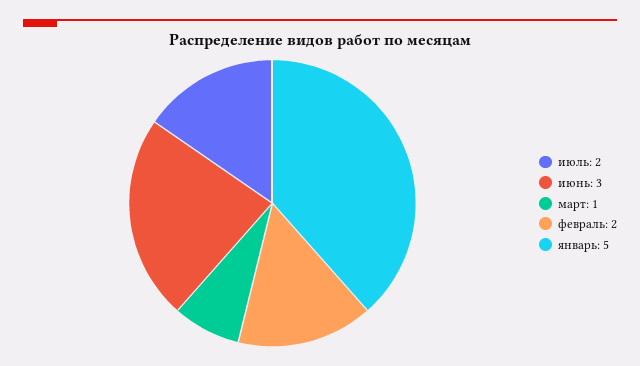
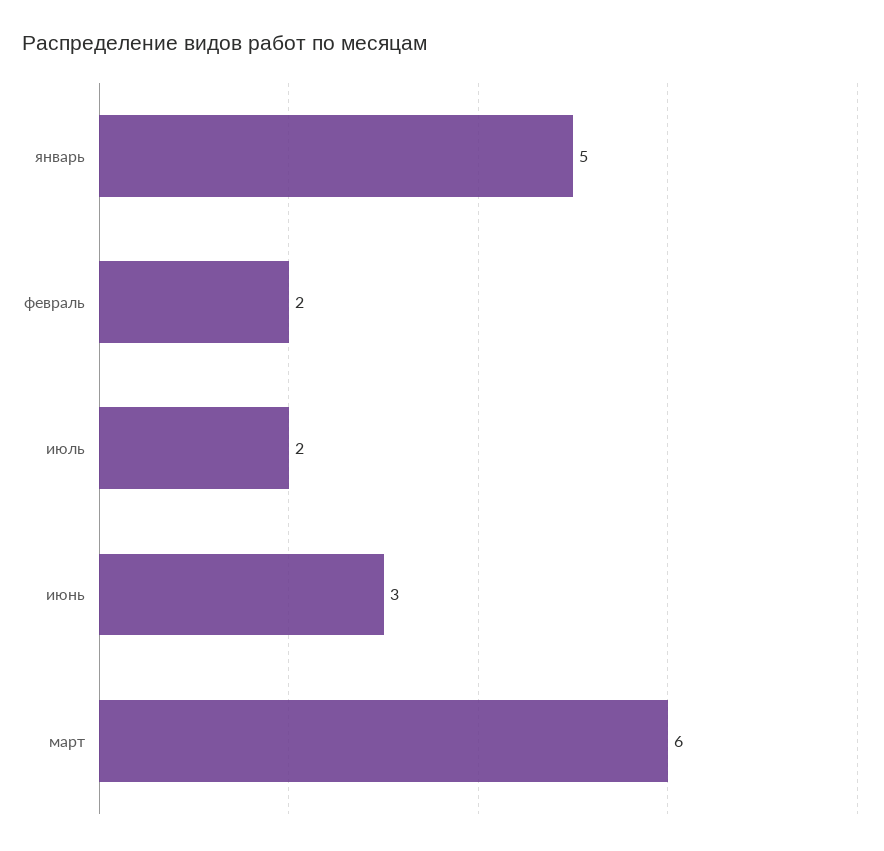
  {
    "июль": 2,
    "июнь": 3,
-   "март": 1,
+   "март": 6,
    "февраль": 2,
    "январь": 5
  }

